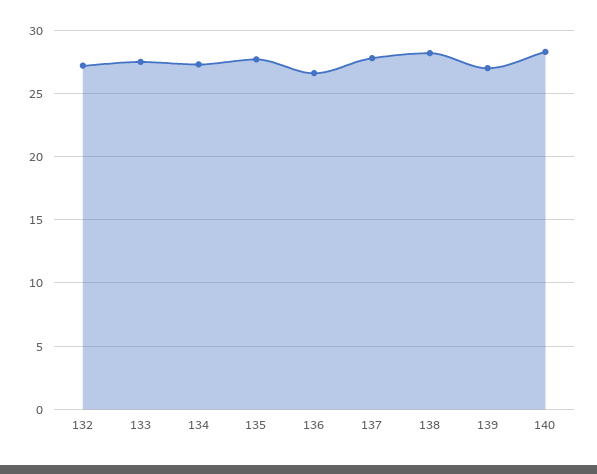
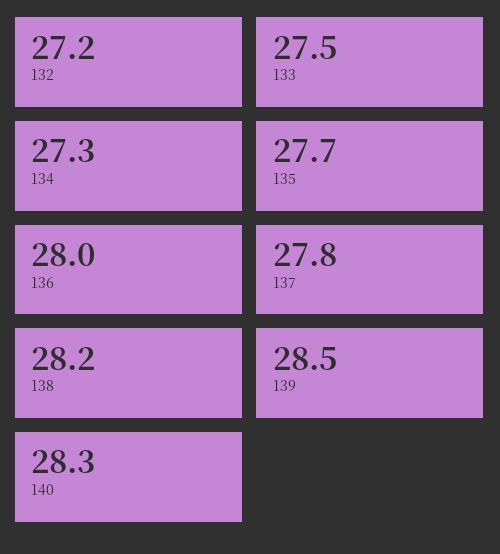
  {
    "132": 27.2,
    "133": 27.5,
    "134": 27.3,
    "135": 27.7,
-   "136": 26.5,
+   "136": 28,
    "137": 27.8,
    "138": 28.2,
-   "139": 27,
+   "139": 28.5,
    "140": 28.3
  }

